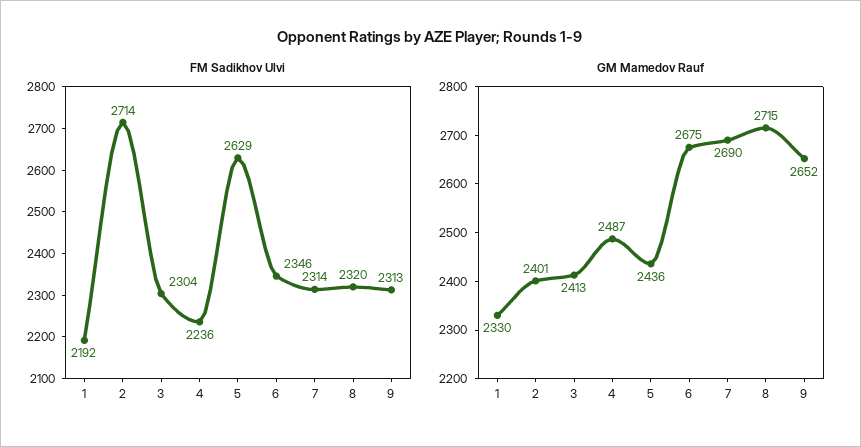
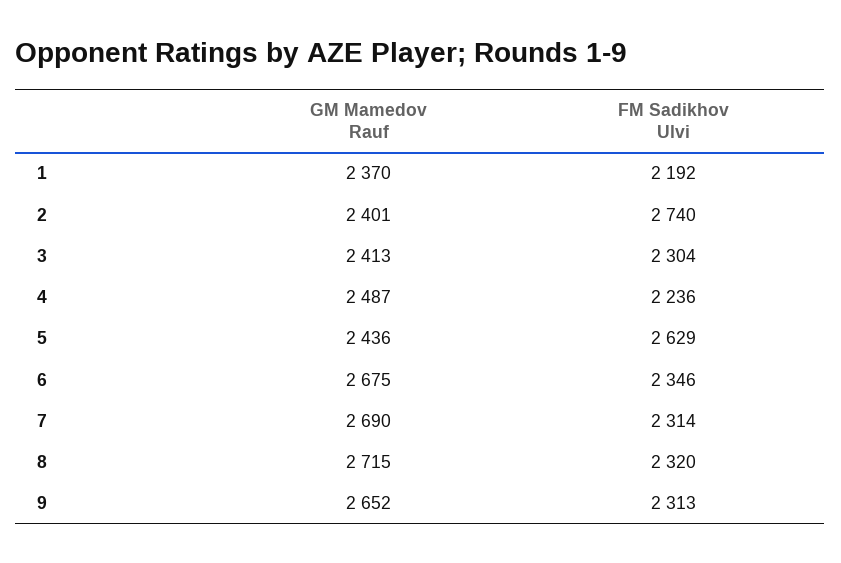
  {
    "FM Sadikhov Ulvi": {
      "1": 2192,
-     "2": 2714,
+     "2": 2740,
      "3": 2304,
      "4": 2236,
      "5": 2629,
      "6": 2346,
      "7": 2314,
      "8": 2320,
      "9": 2313
    },
    "GM Mamedov Rauf": {
-     "1": 2330,
+     "1": 2370,
      "2": 2401,
      "3": 2413,
      "4": 2487,
      "5": 2436,
      "6": 2675,
      "7": 2690,
      "8": 2715,
      "9": 2652
    }
  }

